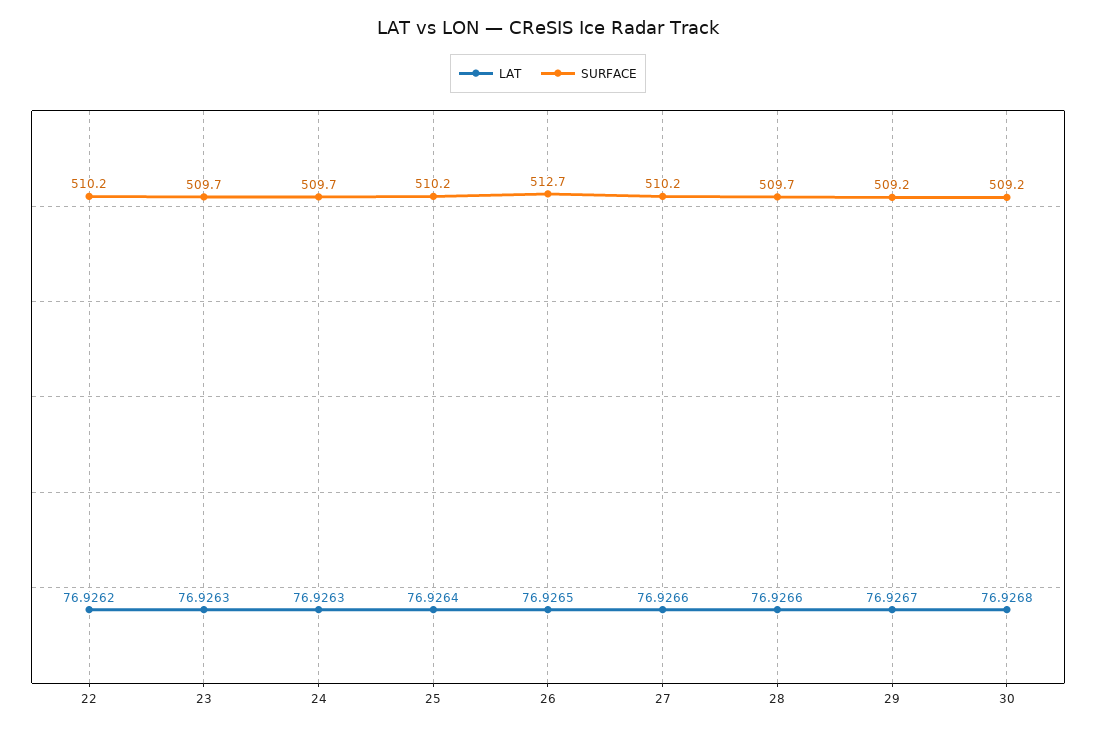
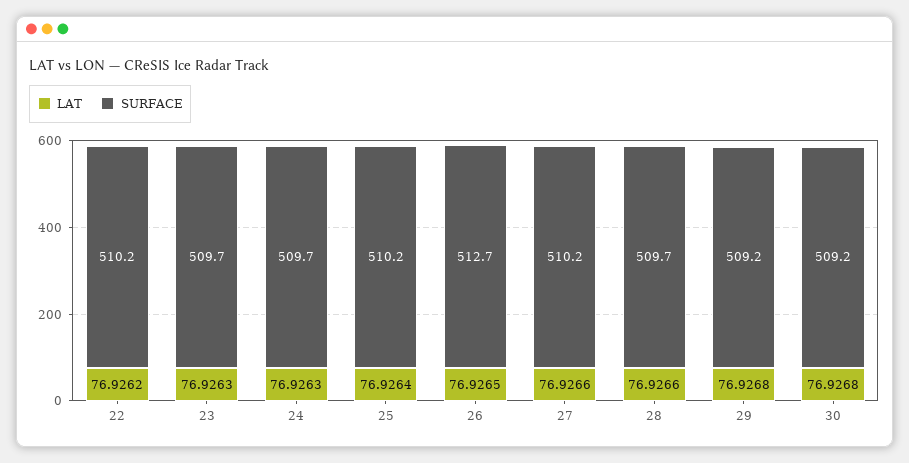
  {
    "LAT": {
      "22": 76.9262,
      "23": 76.9263,
      "24": 76.9263,
      "25": 76.9264,
      "26": 76.9265,
      "27": 76.9266,
      "28": 76.9266,
-     "29": 76.9267,
+     "29": 76.9268,
      "30": 76.9268
    },
    "SURFACE": {
      "22": 510.2,
      "23": 509.7,
      "24": 509.7,
      "25": 510.2,
      "26": 512.7,
      "27": 510.2,
      "28": 509.7,
      "29": 509.2,
      "30": 509.2
    }
  }

